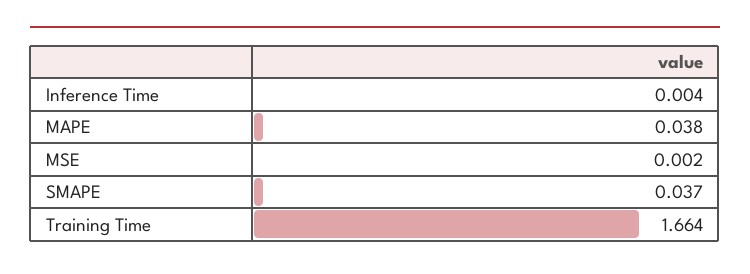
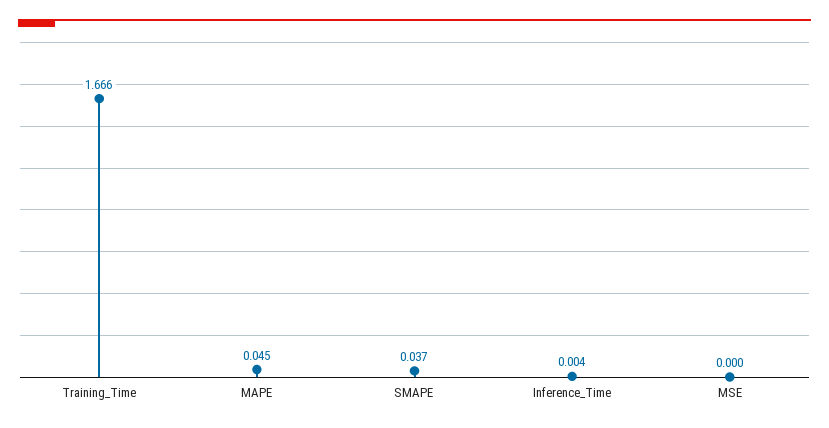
  {
    "Inference Time": 0.004,
-   "MAPE": 0.038,
+   "MAPE": 0.045,
-   "MSE": 0.002,
+   "MSE": 0,
    "SMAPE": 0.037,
-   "Training Time": 1.664
+   "Training Time": 1.666
  }

